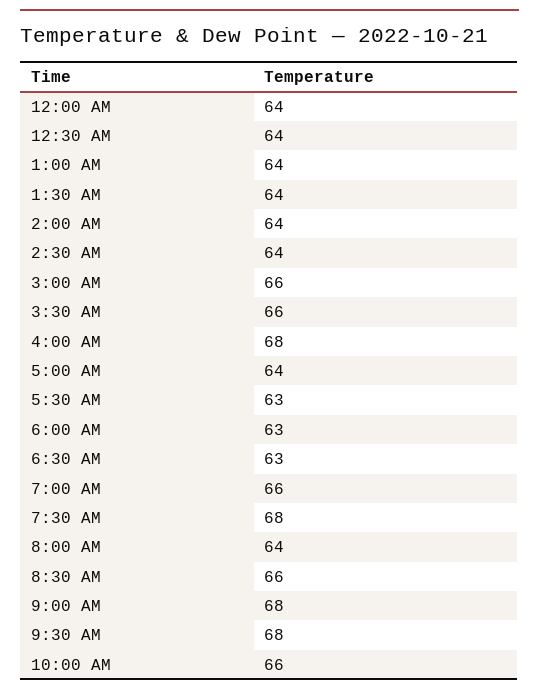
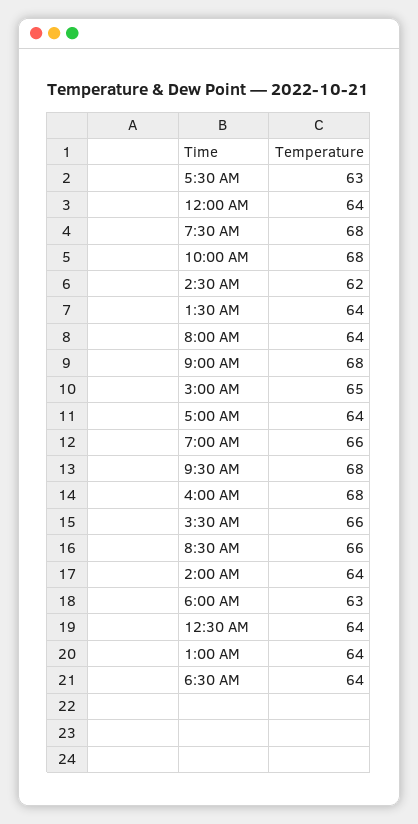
  {
    "12:00 AM": 64,
    "12:30 AM": 64,
    "1:00 AM": 64,
    "1:30 AM": 64,
    "2:00 AM": 64,
-   "2:30 AM": 64,
+   "2:30 AM": 62,
-   "3:00 AM": 66,
+   "3:00 AM": 65,
    "3:30 AM": 66,
    "4:00 AM": 68,
    "5:00 AM": 64,
    "5:30 AM": 63,
    "6:00 AM": 63,
-   "6:30 AM": 63,
+   "6:30 AM": 64,
    "7:00 AM": 66,
    "7:30 AM": 68,
    "8:00 AM": 64,
    "8:30 AM": 66,
    "9:00 AM": 68,
    "9:30 AM": 68,
-   "10:00 AM": 66
+   "10:00 AM": 68
  }

